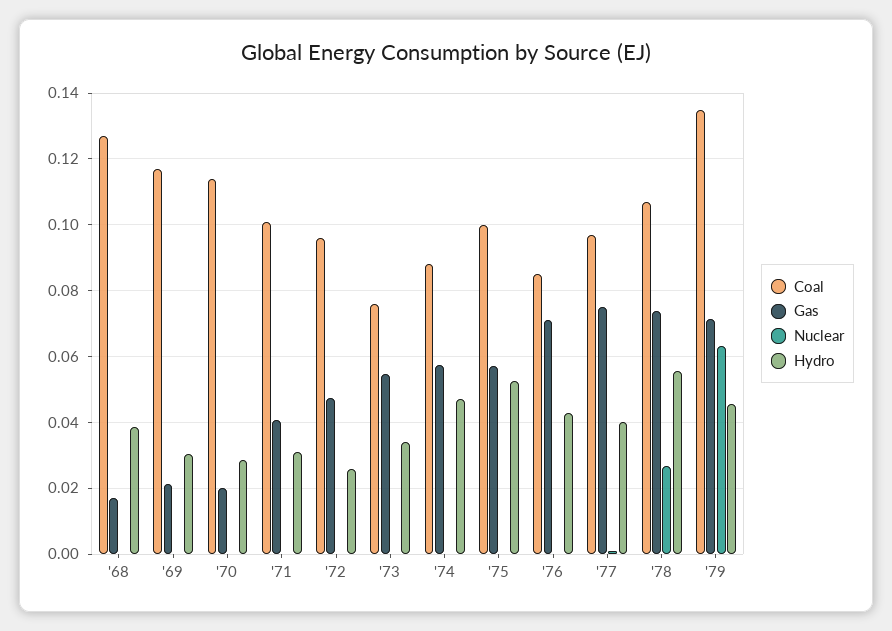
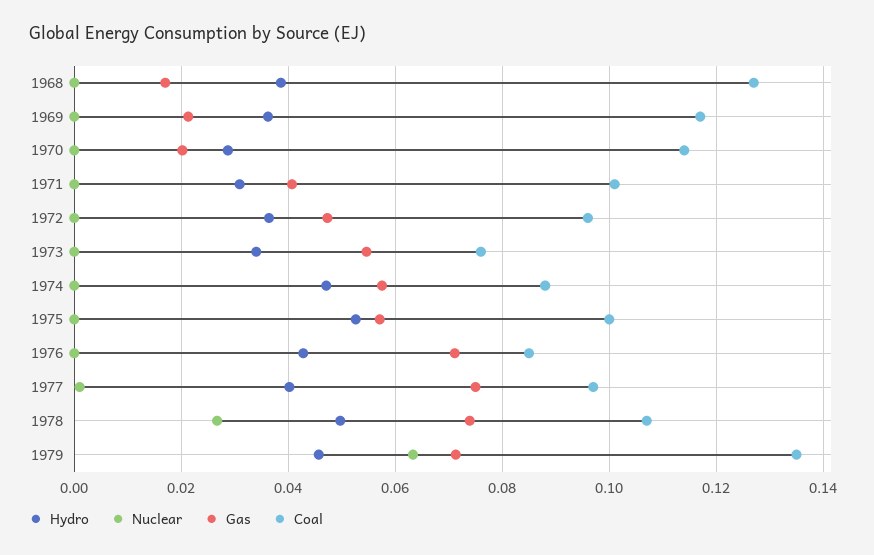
  {
    "Coal": {
      "'68": 0.128,
      "'69": 0.118,
      "'70": 0.114,
      "'71": 0.102,
      "'72": 0.096,
      "'73": 0.076,
      "'74": 0.088,
      "'75": 0.1,
      "'76": 0.086,
      "'77": 0.098,
      "'78": 0.108,
      "'79": 0.136
    },
    "Gas": {
      "'68": 0.018,
      "'69": 0.022,
      "'70": 0.02,
      "'71": 0.04,
      "'72": 0.048,
      "'73": 0.054,
      "'74": 0.058,
      "'75": 0.058,
      "'76": 0.072,
      "'77": 0.076,
      "'78": 0.074,
      "'79": 0.072
    },
    "Nuclear": {
      "'68": 0,
      "'69": 0,
      "'70": 0,
      "'71": 0,
      "'72": 0,
      "'73": 0,
      "'74": 0,
      "'75": 0,
      "'76": 0,
      "'77": 0.002,
      "'78": 0.026,
      "'79": 0.064
    },
    "Hydro": {
      "'68": 0.038,
-     "'69": 0.03,
+     "'69": 0.036,
      "'70": 0.028,
      "'71": 0.03,
-     "'72": 0.026,
+     "'72": 0.036,
      "'73": 0.034,
      "'74": 0.048,
      "'75": 0.052,
      "'76": 0.042,
      "'77": 0.04,
-     "'78": 0.056,
+     "'78": 0.05,
      "'79": 0.046
    }
  }

